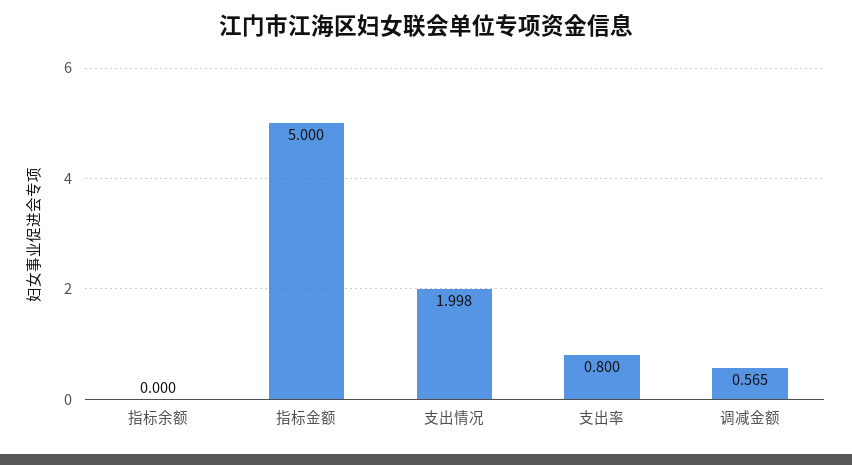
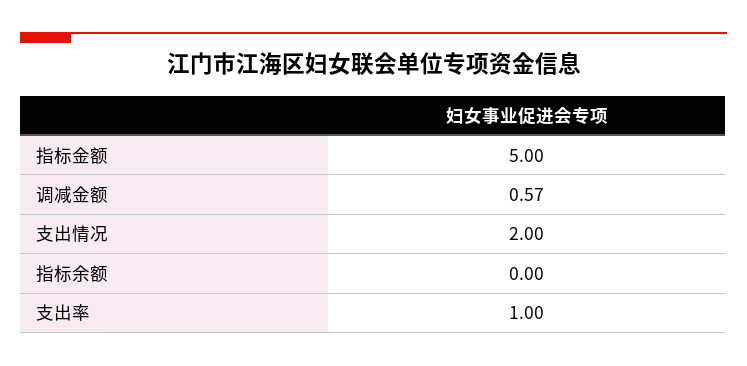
  {
    "指标余额": 0,
    "指标金额": 5,
    "支出情况": 1.998,
-   "支出率": 0.8,
+   "支出率": 1,
    "调减金额": 0.565
  }

